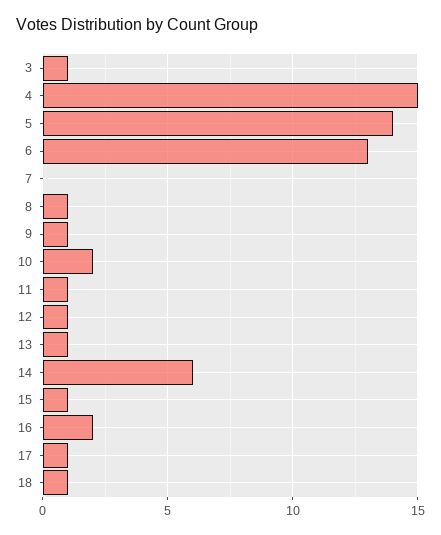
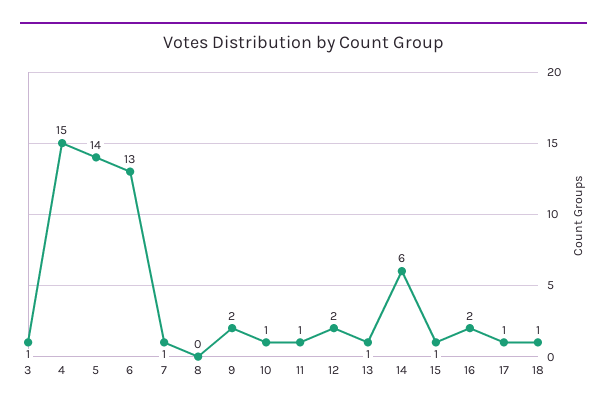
  {
    "3": 1,
    "4": 15,
    "5": 14,
    "6": 13,
-   "7": 0,
+   "7": 1,
-   "8": 1,
+   "8": 0,
-   "9": 1,
+   "9": 2,
-   "10": 2,
+   "10": 1,
    "11": 1,
-   "12": 1,
+   "12": 2,
    "13": 1,
    "14": 6,
    "15": 1,
    "16": 2,
    "17": 1,
    "18": 1
  }

